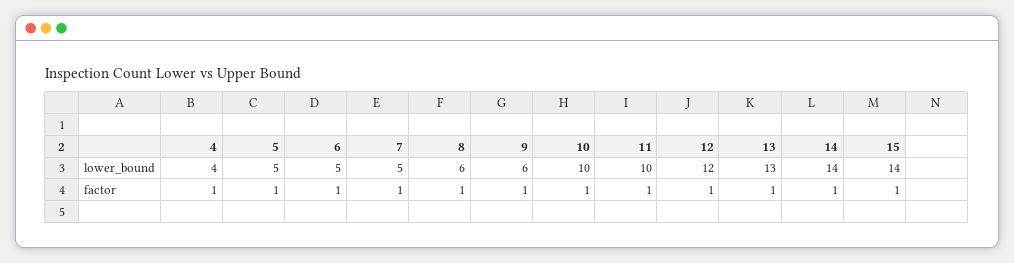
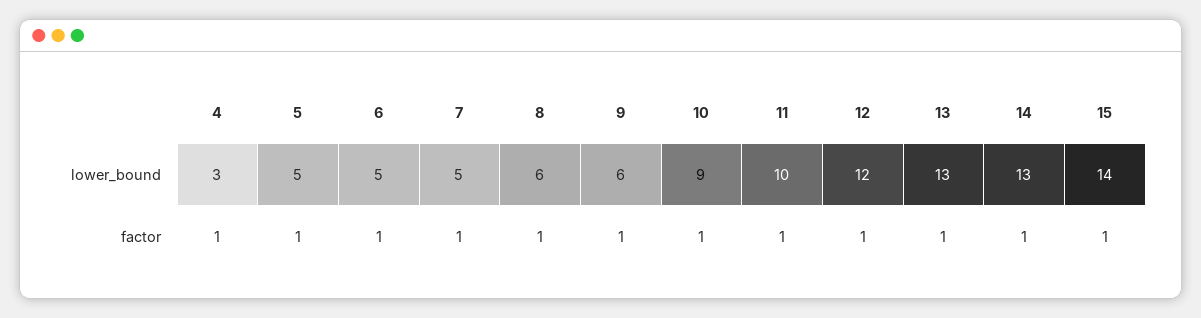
  {
    "4": {
-     "lower_bound": 4,
+     "lower_bound": 3,
      "factor": 1
    },
    "5": {
      "lower_bound": 5,
      "factor": 1
    },
    "6": {
      "lower_bound": 5,
      "factor": 1
    },
    "7": {
      "lower_bound": 5,
      "factor": 1
    },
    "8": {
      "lower_bound": 6,
      "factor": 1
    },
    "9": {
      "lower_bound": 6,
      "factor": 1
    },
    "10": {
-     "lower_bound": 10,
+     "lower_bound": 9,
      "factor": 1
    },
    "11": {
      "lower_bound": 10,
      "factor": 1
    },
    "12": {
      "lower_bound": 12,
      "factor": 1
    },
    "13": {
      "lower_bound": 13,
      "factor": 1
    },
    "14": {
-     "lower_bound": 14,
+     "lower_bound": 13,
      "factor": 1
    },
    "15": {
      "lower_bound": 14,
      "factor": 1
    }
  }

